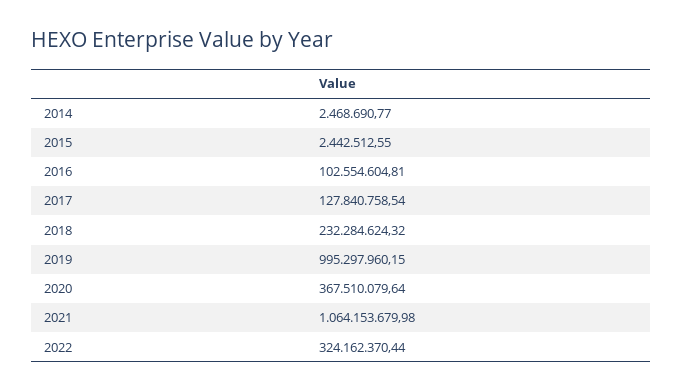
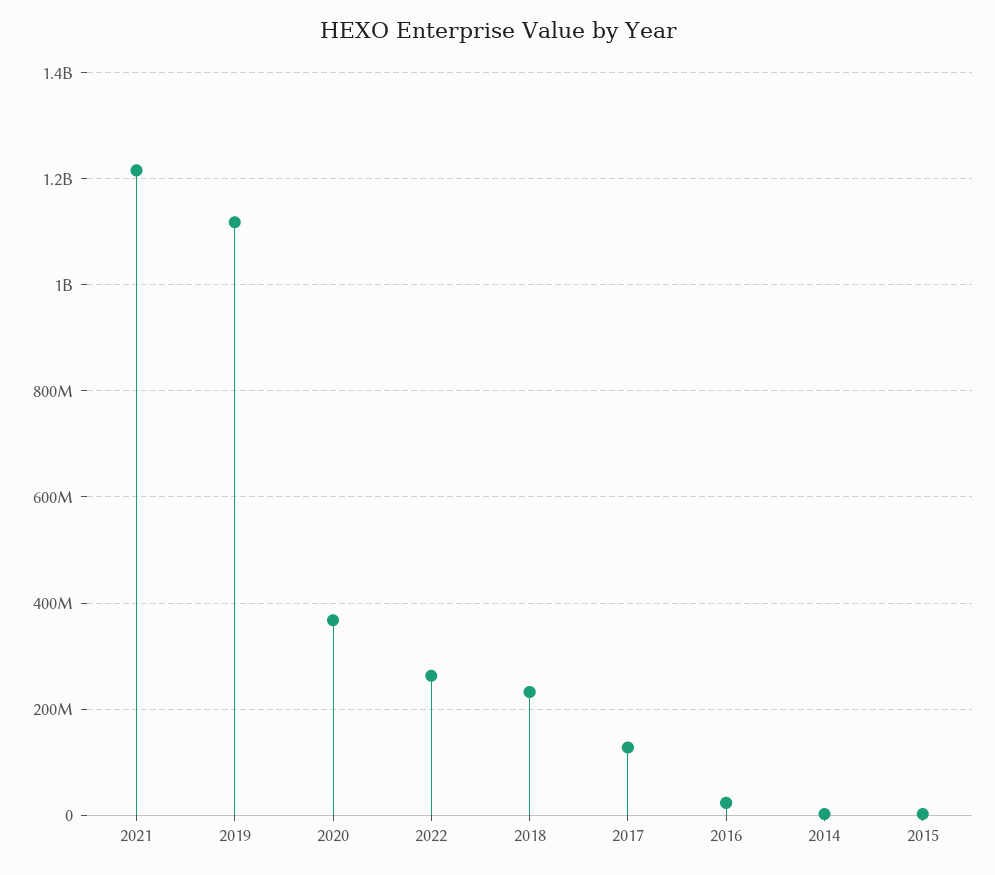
  {
    "2014": 2468690.77,
    "2015": 2442512.55,
-   "2016": 102554604.81,
+   "2016": 20000000,
    "2017": 127840758.54,
    "2018": 232284624.32,
-   "2019": 995297960.15,
+   "2019": 1120000000,
    "2020": 367510079.64,
-   "2021": 1064153679.98,
+   "2021": 1220000000,
-   "2022": 324162370.44
+   "2022": 260000000
  }

